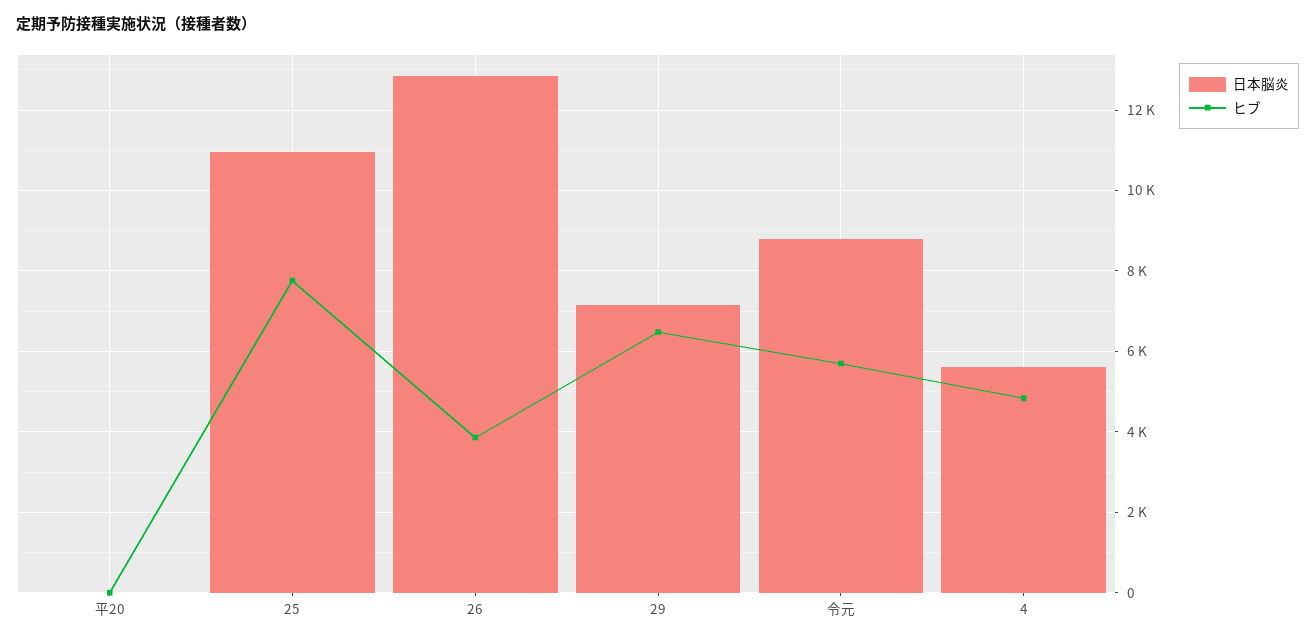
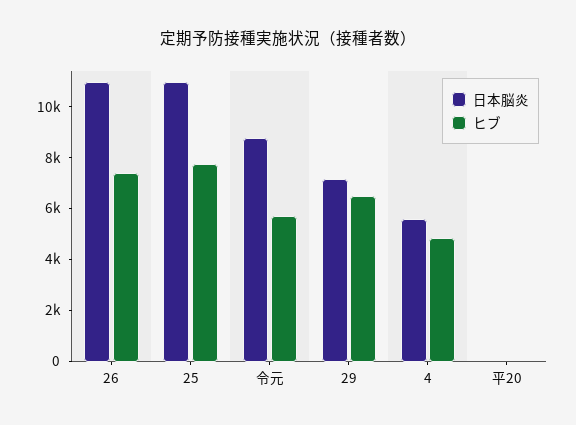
  {
    "日本脳炎": {
      "平20": 0,
      "25": 11000,
-     "26": 12800,
+     "26": 11000,
      "29": 7200,
      "令元": 8800,
      "4": 5600
    },
    "ヒブ": {
      "平20": 0,
      "25": 7800,
-     "26": 3800,
+     "26": 7500,
      "29": 6400,
      "令元": 5600,
      "4": 4800
    }
  }

